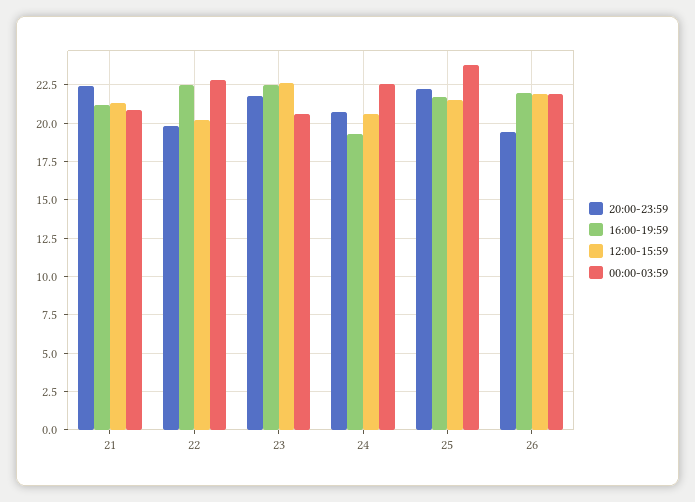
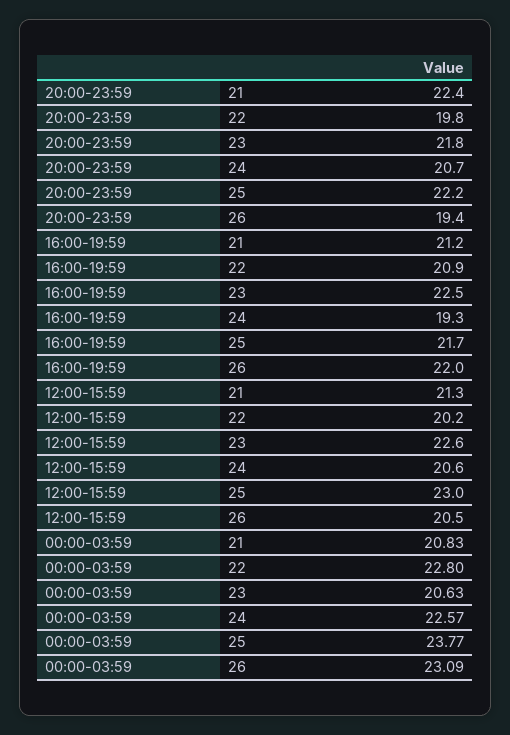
  {
    "20:00-23:59": {
      "21": 22.4,
      "22": 19.8,
      "23": 21.8,
      "24": 20.7,
      "25": 22.2,
      "26": 19.4
    },
    "16:00-19:59": {
      "21": 21.2,
-     "22": 22.5,
+     "22": 20.9,
      "23": 22.5,
      "24": 19.3,
      "25": 21.7,
      "26": 22
    },
    "12:00-15:59": {
      "21": 21.3,
      "22": 20.2,
      "23": 22.6,
      "24": 20.6,
-     "25": 21.5,
+     "25": 23,
-     "26": 22
+     "26": 20.5
    },
    "00:00-03:59": {
      "21": 20.83,
      "22": 22.8,
      "23": 20.63,
      "24": 22.57,
      "25": 23.77,
-     "26": 22
+     "26": 23.09
    }
  }

